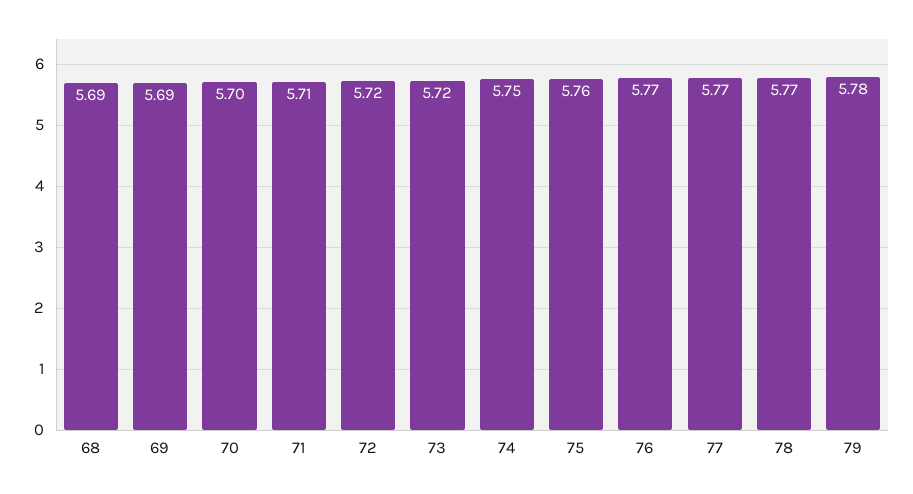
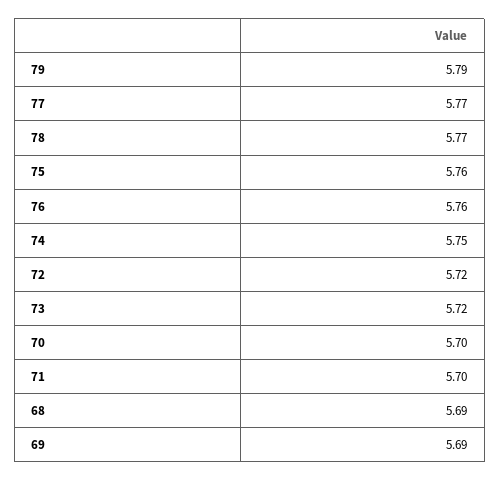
  {
    "68": 5.69,
    "69": 5.69,
    "70": 5.7,
-   "71": 5.71,
+   "71": 5.7,
    "72": 5.72,
    "73": 5.72,
    "74": 5.75,
    "75": 5.76,
-   "76": 5.77,
+   "76": 5.76,
    "77": 5.77,
    "78": 5.77,
-   "79": 5.78
+   "79": 5.79
  }

